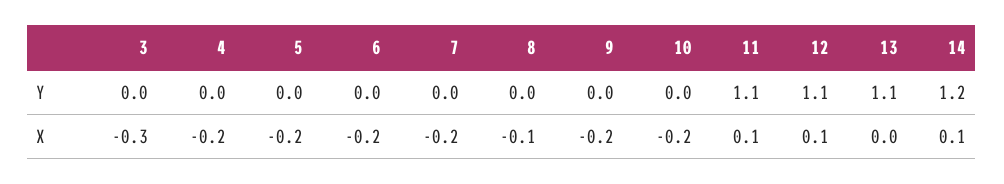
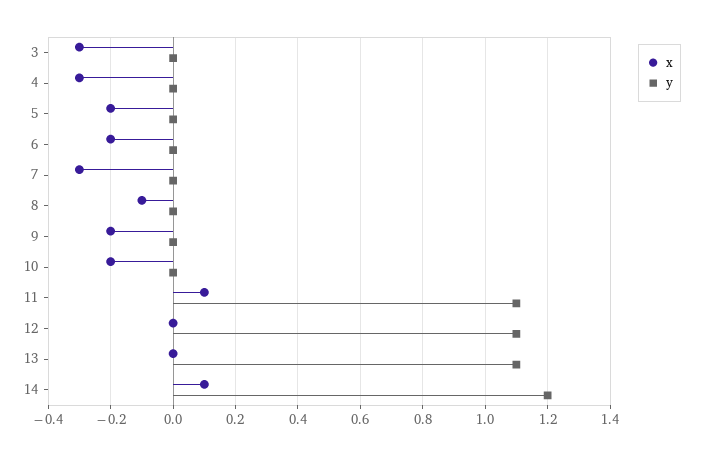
  {
    "Y": {
      "3": 0,
      "4": 0,
      "5": 0,
      "6": 0,
      "7": 0,
      "8": 0,
      "9": 0,
      "10": 0,
      "11": 1.1,
      "12": 1.1,
      "13": 1.1,
      "14": 1.2
    },
    "X": {
      "3": -0.3,
-     "4": -0.2,
+     "4": -0.3,
      "5": -0.2,
      "6": -0.2,
-     "7": -0.2,
+     "7": -0.3,
      "8": -0.1,
      "9": -0.2,
      "10": -0.2,
      "11": 0.1,
-     "12": 0.1,
+     "12": 0,
      "13": 0,
      "14": 0.1
    }
  }

